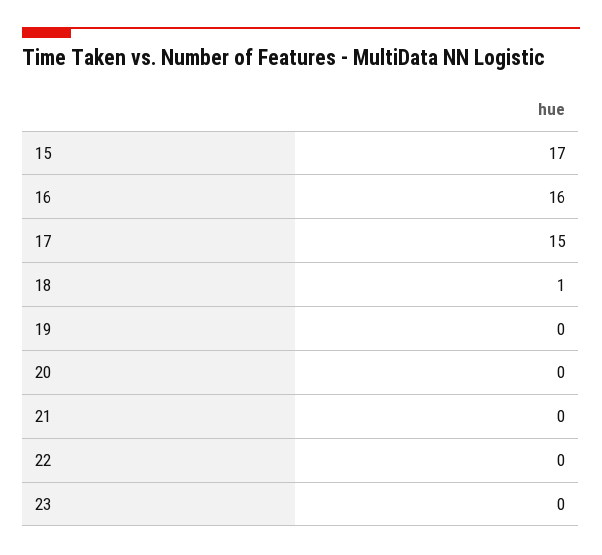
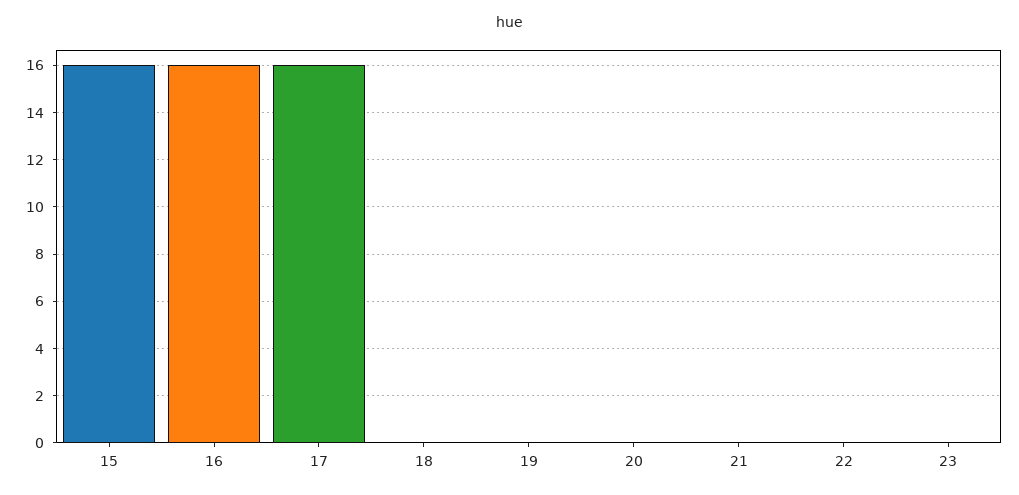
  {
-   "15": 17,
+   "15": 16,
    "16": 16,
-   "17": 15,
+   "17": 16,
-   "18": 1,
+   "18": 0,
    "19": 0,
    "20": 0,
    "21": 0,
    "22": 0,
    "23": 0
  }

